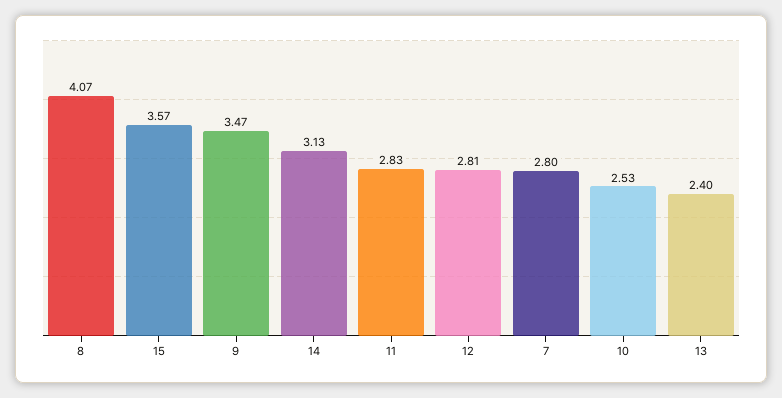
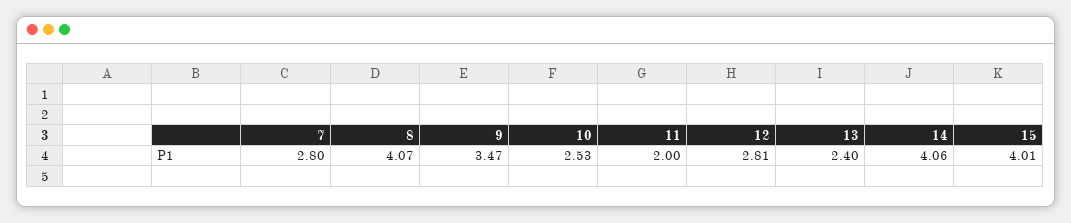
  {
    "8": 4.07,
-   "15": 3.57,
+   "15": 4.01,
    "9": 3.47,
-   "14": 3.13,
+   "14": 4.06,
-   "11": 2.83,
+   "11": 2,
    "12": 2.81,
    "7": 2.8,
    "10": 2.53,
    "13": 2.4
  }

